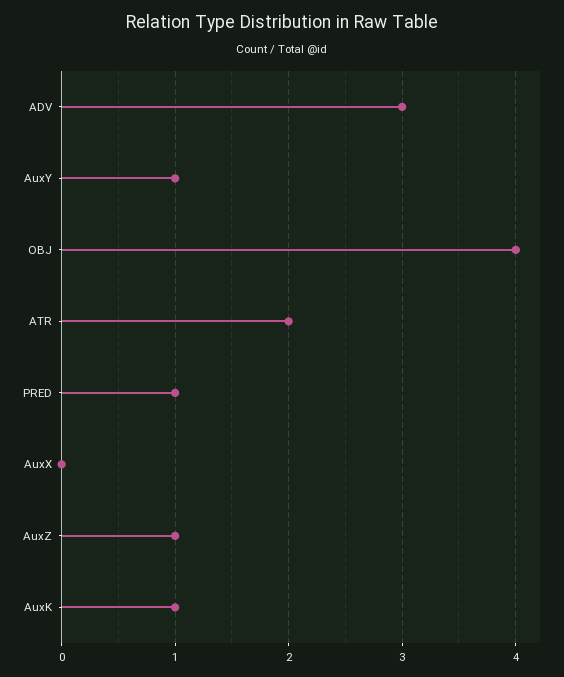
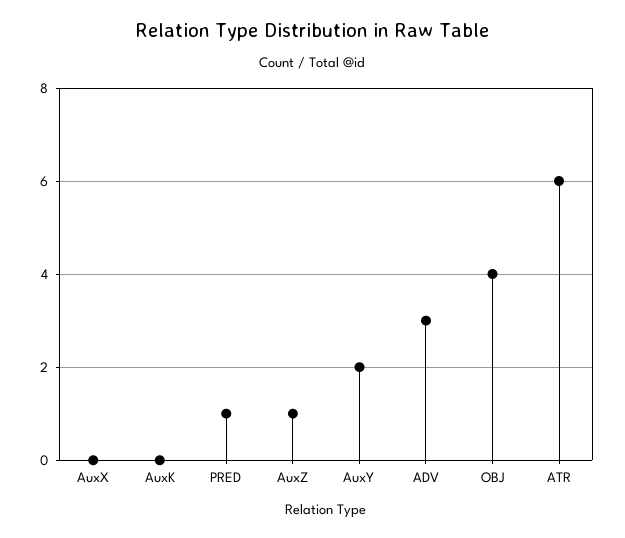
  {
    "ADV": 3,
-   "AuxY": 1,
+   "AuxY": 2,
    "OBJ": 4,
-   "ATR": 2,
+   "ATR": 6,
    "PRED": 1,
    "AuxX": 0,
    "AuxZ": 1,
-   "AuxK": 1
+   "AuxK": 0
  }

